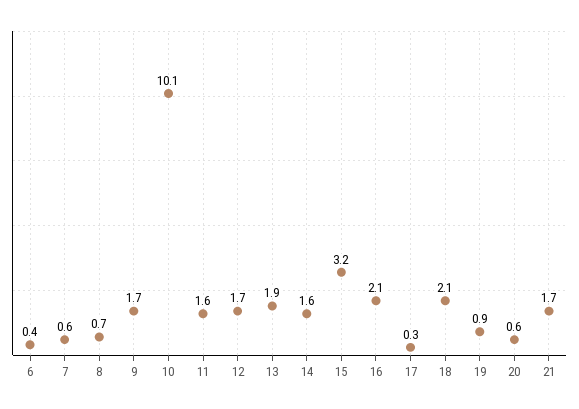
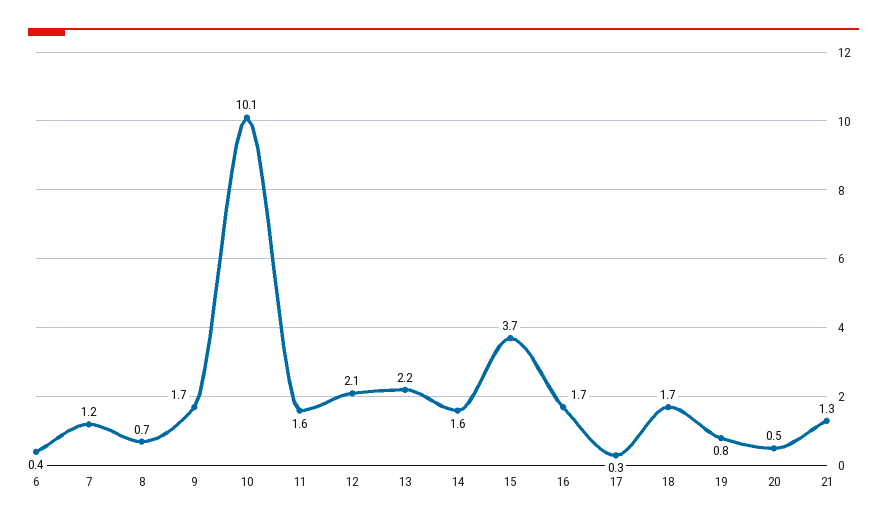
  {
    "6": 0.4,
-   "7": 0.6,
+   "7": 1.2,
    "8": 0.7,
    "9": 1.7,
    "10": 10.1,
    "11": 1.6,
-   "12": 1.7,
+   "12": 2.1,
-   "13": 1.9,
+   "13": 2.2,
    "14": 1.6,
-   "15": 3.2,
+   "15": 3.7,
-   "16": 2.1,
+   "16": 1.7,
    "17": 0.3,
-   "18": 2.1,
+   "18": 1.7,
-   "19": 0.9,
+   "19": 0.8,
-   "20": 0.6,
+   "20": 0.5,
-   "21": 1.7
+   "21": 1.3
  }

